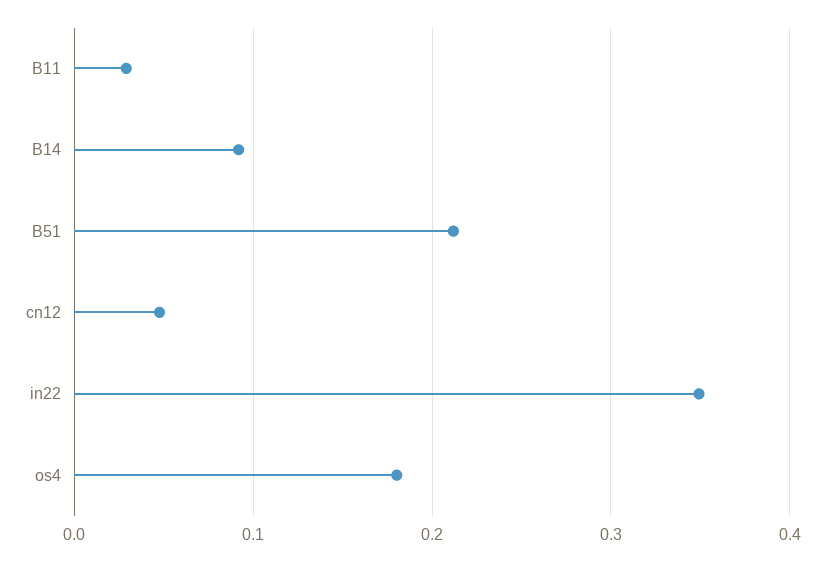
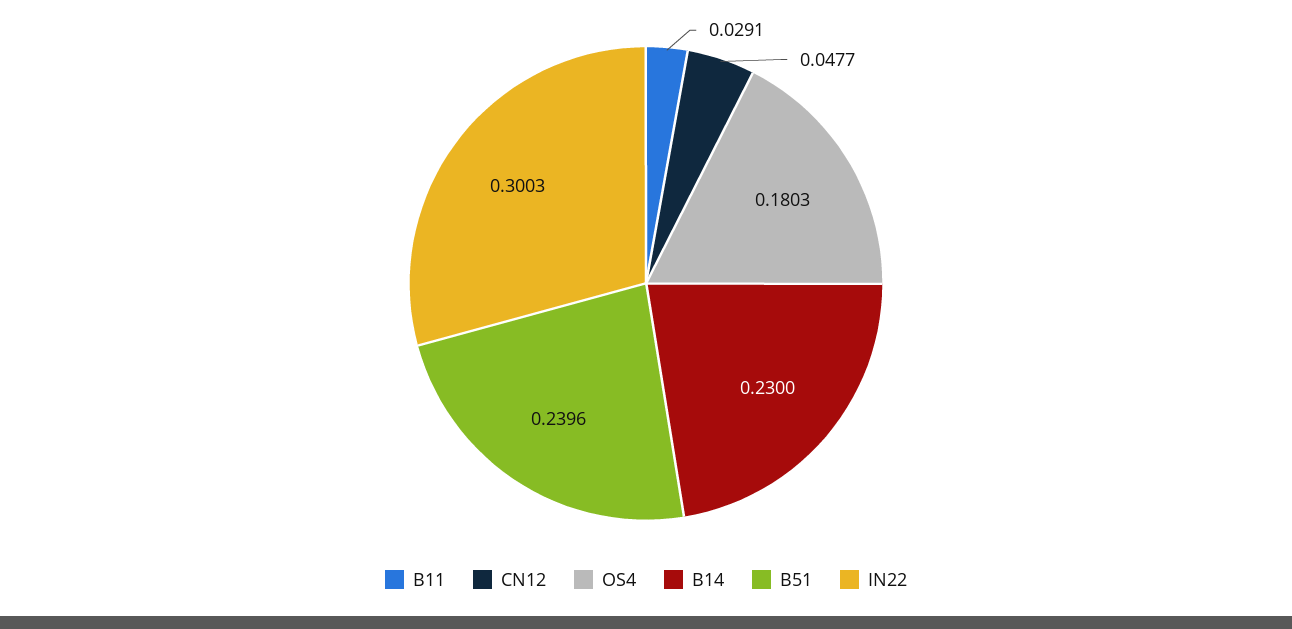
  {
    "B11": 0.0291,
-   "B14": 0.09,
+   "B14": 0.23,
-   "B51": 0.21,
+   "B51": 0.2396,
    "cn12": 0.0477,
-   "in22": 0.35,
+   "in22": 0.3003,
    "os4": 0.1803
  }

